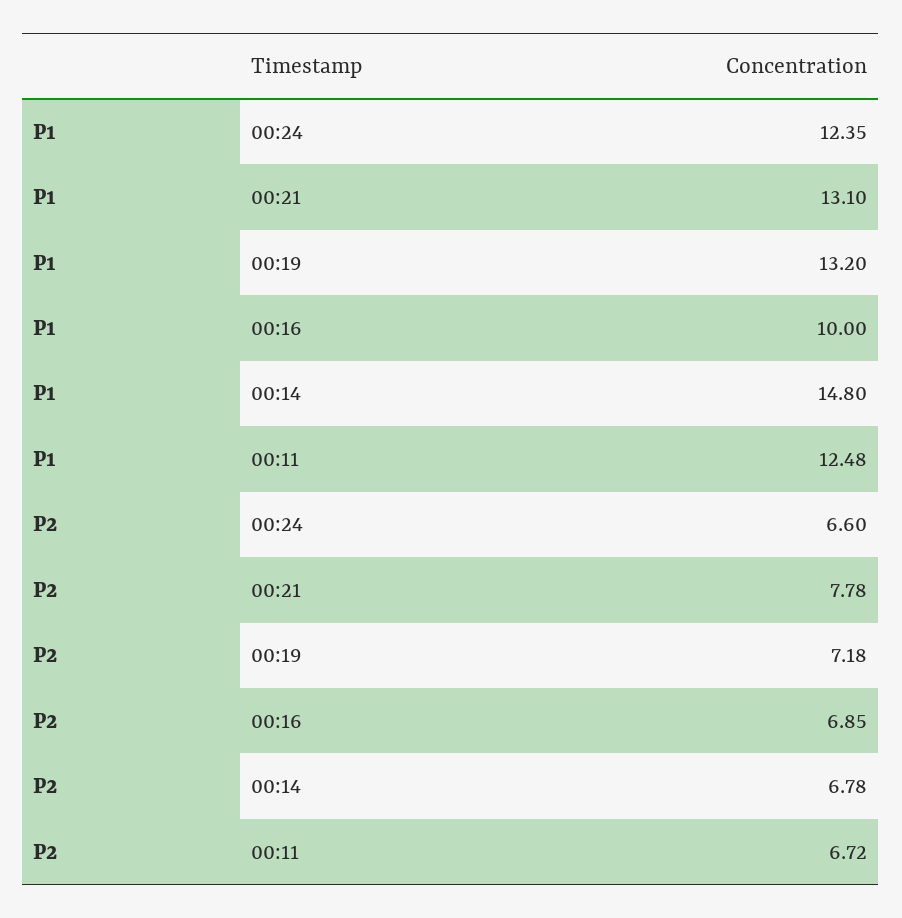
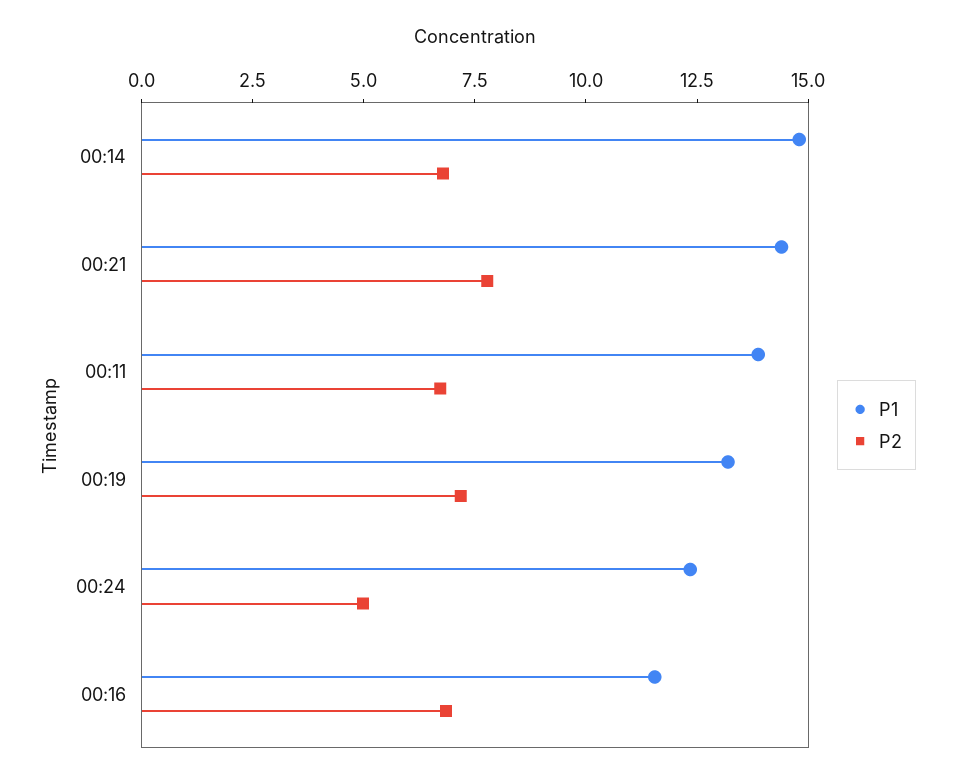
  {
    "P1": {
      "00:24": 12.35,
-     "00:21": 13.1,
+     "00:21": 14.5,
      "00:19": 13.2,
-     "00:16": 10,
+     "00:16": 11.5,
      "00:14": 14.8,
-     "00:11": 12.48
+     "00:11": 14
    },
    "P2": {
-     "00:24": 6.6,
+     "00:24": 5,
      "00:21": 7.78,
      "00:19": 7.18,
      "00:16": 6.85,
      "00:14": 6.78,
      "00:11": 6.72
    }
  }

